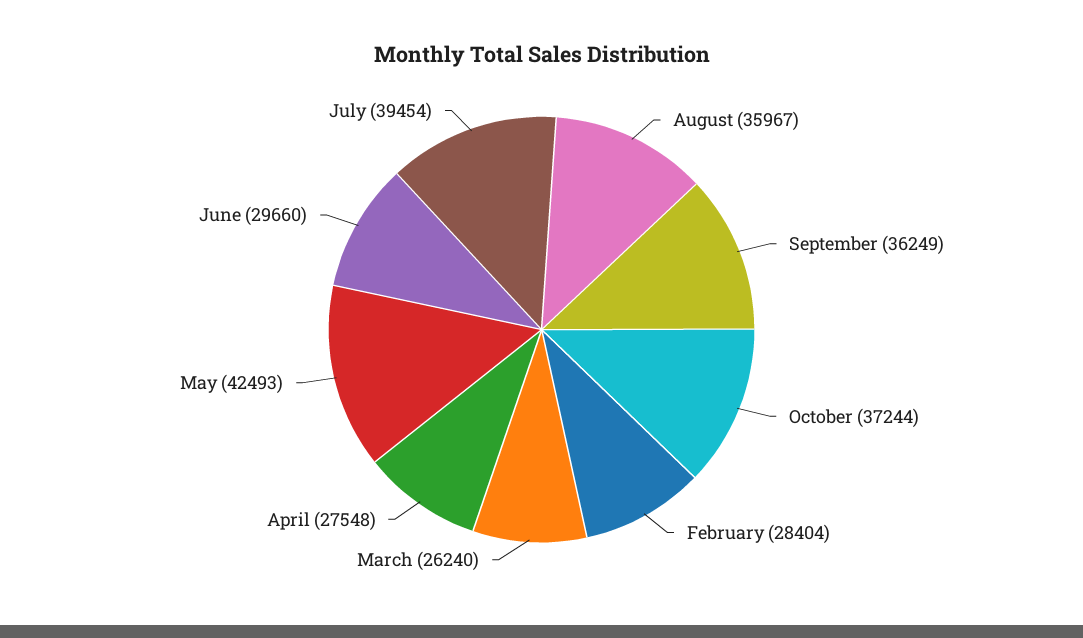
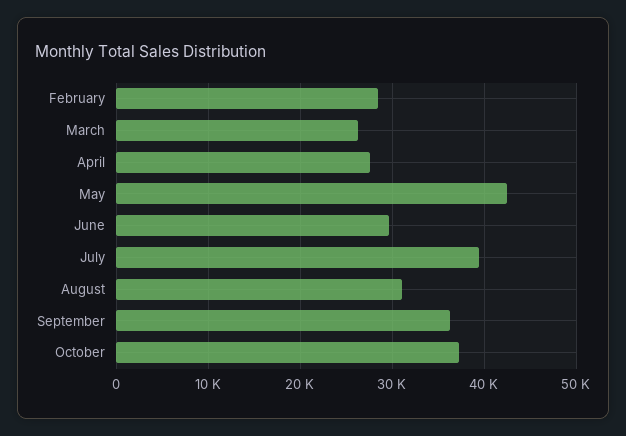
  {
-   "August": 35967,
+   "August": 31000,
    "September": 36249,
    "October": 37244,
    "February": 28404,
    "March": 26240,
    "April": 27548,
    "May": 42493,
    "June": 29660,
    "July": 39454
  }

